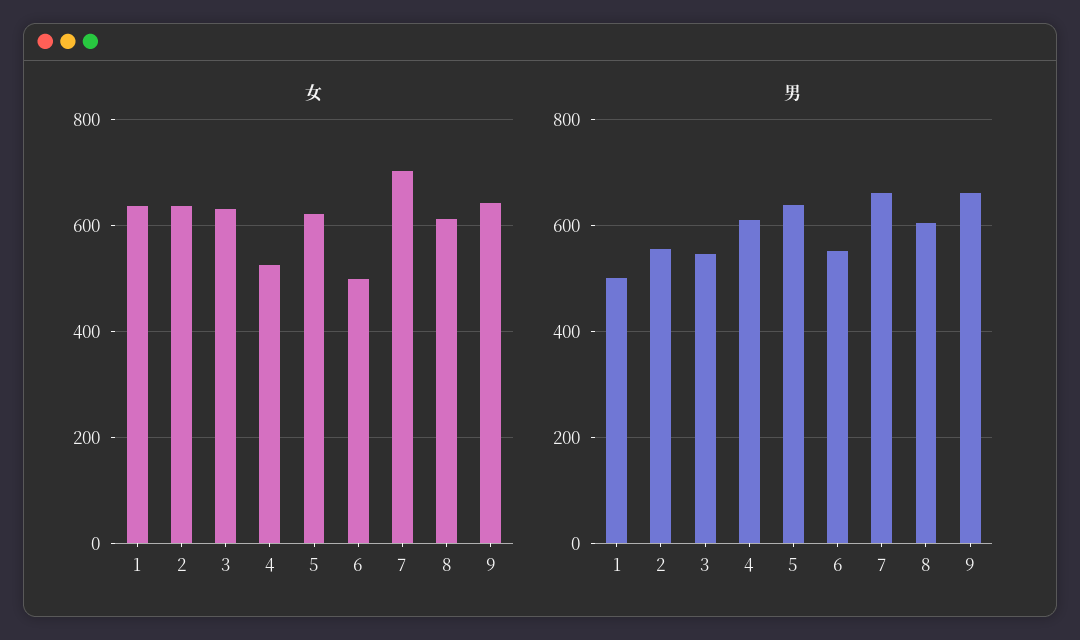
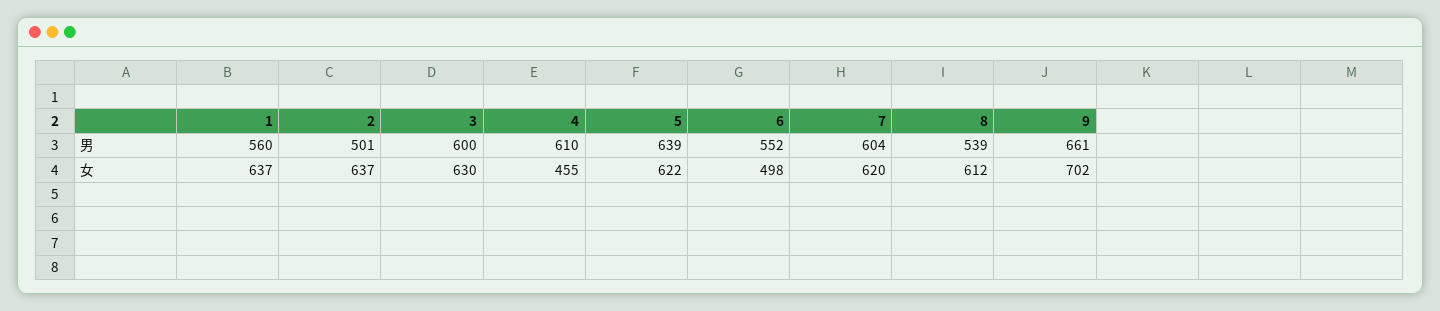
  {
    "女": {
      "1": 637,
      "2": 637,
      "3": 630,
-     "4": 520,
+     "4": 455,
      "5": 622,
      "6": 498,
-     "7": 700,
+     "7": 620,
      "8": 612,
-     "9": 640
+     "9": 702
    },
    "男": {
-     "1": 500,
+     "1": 560,
-     "2": 560,
+     "2": 501,
-     "3": 540,
+     "3": 600,
      "4": 610,
      "5": 639,
      "6": 552,
-     "7": 660,
+     "7": 604,
-     "8": 600,
+     "8": 539,
      "9": 661
    }
  }

